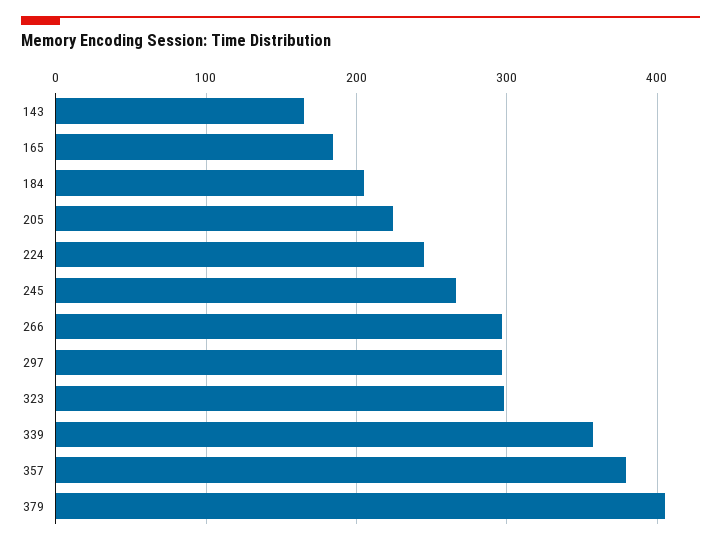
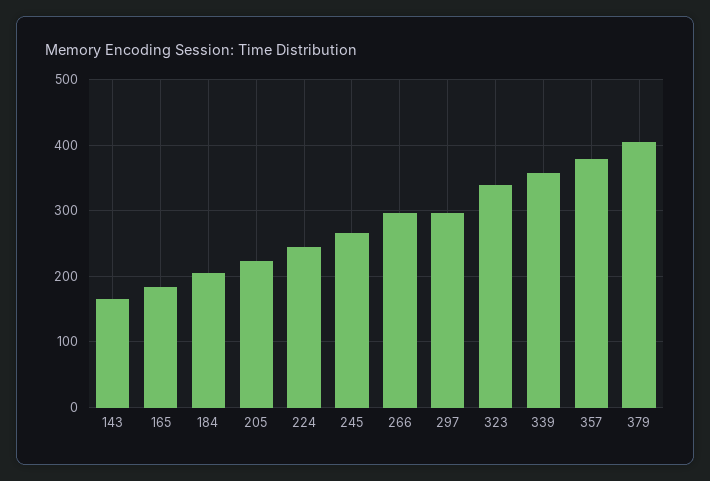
  {
    "143": 170,
    "165": 180,
    "184": 210,
    "205": 220,
    "224": 250,
    "245": 270,
    "266": 300,
    "297": 300,
-   "323": 300,
+   "323": 340,
    "339": 360,
    "357": 380,
    "379": 410
  }

